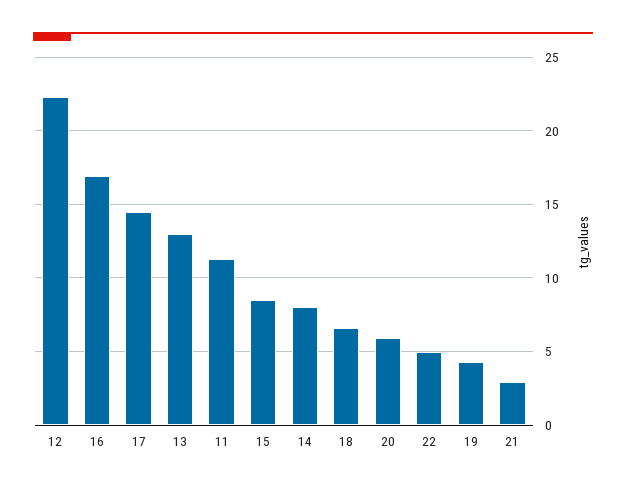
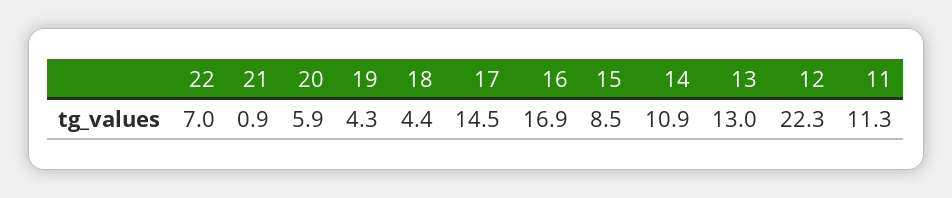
  {
    "12": 22.3,
    "16": 16.9,
    "17": 14.5,
    "13": 13,
    "11": 11.3,
    "15": 8.5,
-   "14": 8,
+   "14": 10.9,
-   "18": 6.5,
+   "18": 4.4,
    "20": 5.9,
-   "22": 5,
+   "22": 7,
    "19": 4.3,
-   "21": 3
+   "21": 0.9
  }

